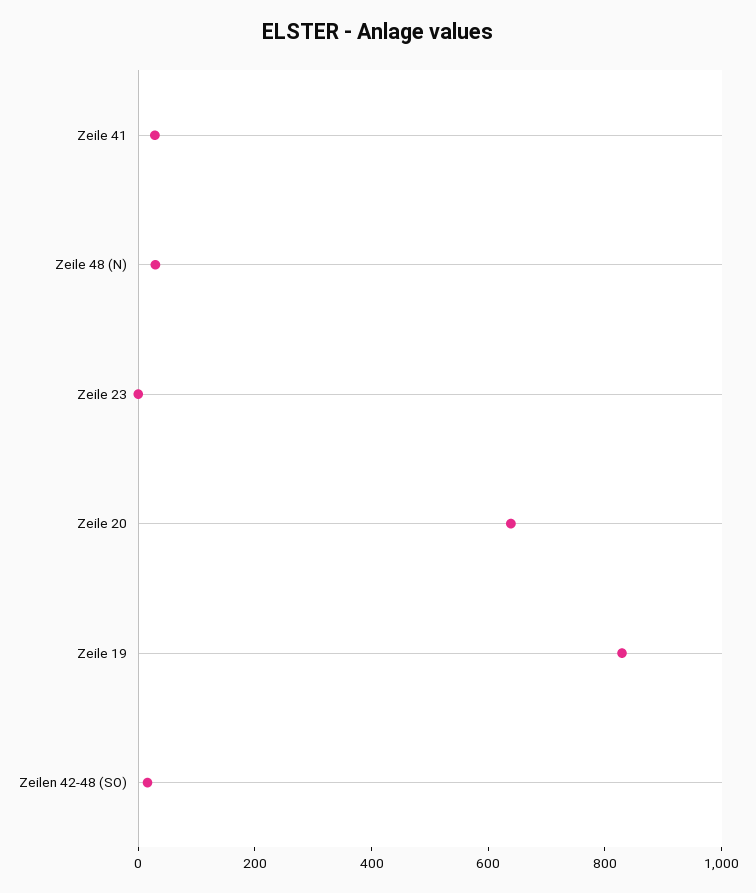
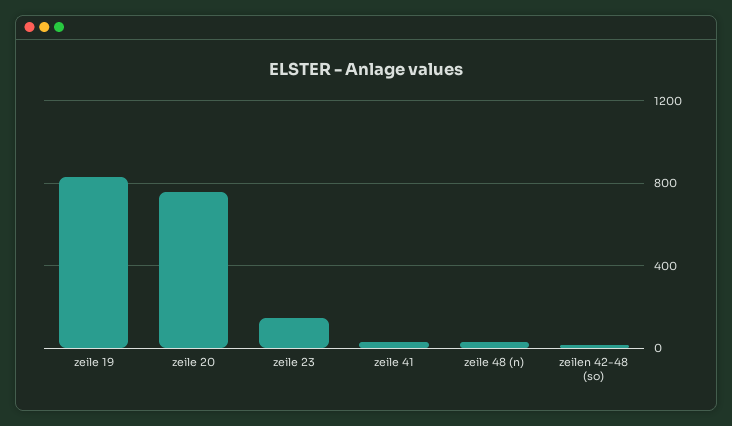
  {
    "Zeile 41": 50,
    "Zeile 48 (N)": 50,
-   "Zeile 23": 0,
+   "Zeile 23": 150,
-   "Zeile 20": 650,
+   "Zeile 20": 750,
    "Zeile 19": 850,
    "Zeilen 42-48 (SO)": 0
  }

